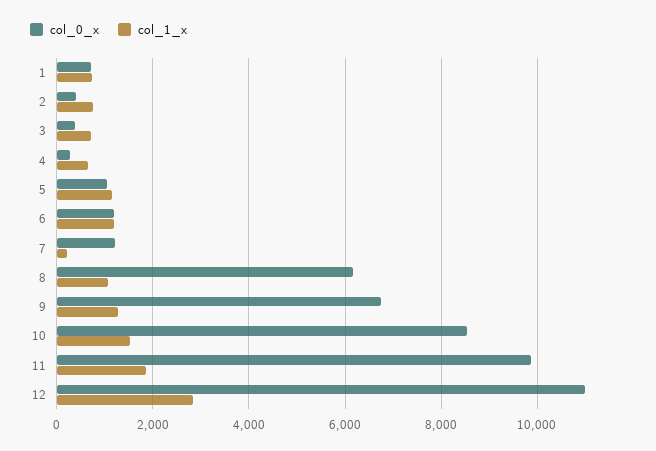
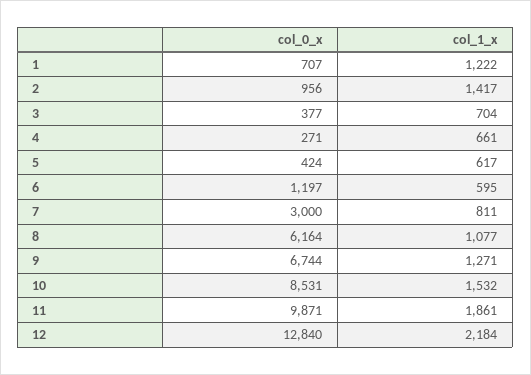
  {
    "col_0_x": {
      "1": 707,
-     "2": 400,
+     "2": 956,
      "3": 377,
      "4": 271,
-     "5": 1000,
+     "5": 424,
      "6": 1197,
-     "7": 1200,
+     "7": 3000,
      "8": 6164,
      "9": 6744,
      "10": 8531,
      "11": 9871,
-     "12": 11000
+     "12": 12840
    },
    "col_1_x": {
-     "1": 800,
+     "1": 1222,
-     "2": 800,
+     "2": 1417,
      "3": 704,
      "4": 661,
-     "5": 1200,
+     "5": 617,
-     "6": 1200,
+     "6": 595,
-     "7": 200,
+     "7": 811,
      "8": 1077,
      "9": 1271,
      "10": 1532,
      "11": 1861,
-     "12": 2800
+     "12": 2184
    }
  }

